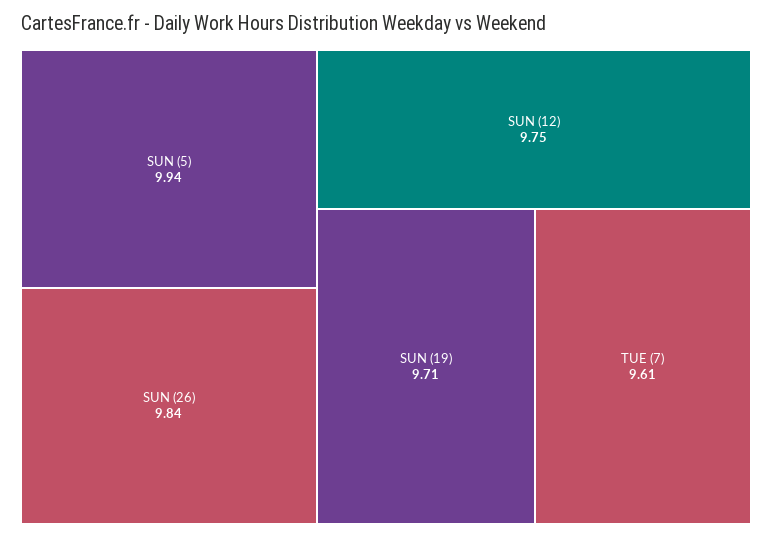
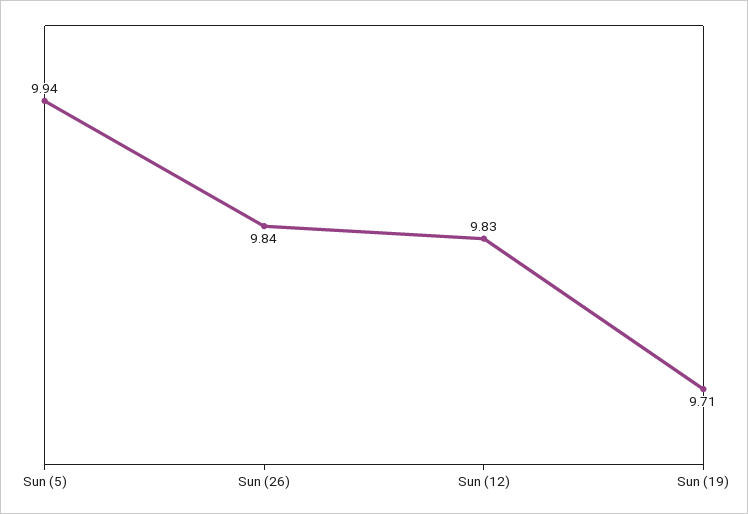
  {
    "SUN (5)": 9.94,
    "SUN (26)": 9.84,
-   "SUN (12)": 9.75,
+   "SUN (12)": 9.83,
-   "SUN (19)": 9.71,
+   "SUN (19)": 9.71
-   "TUE (7)": 9.61
  }

